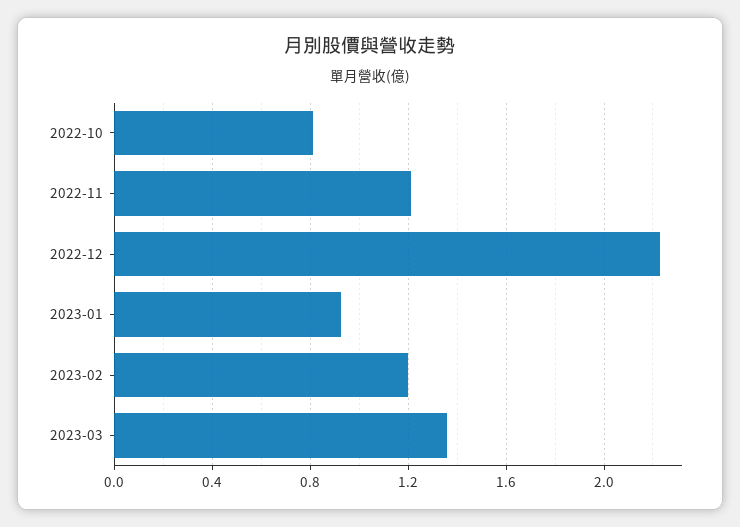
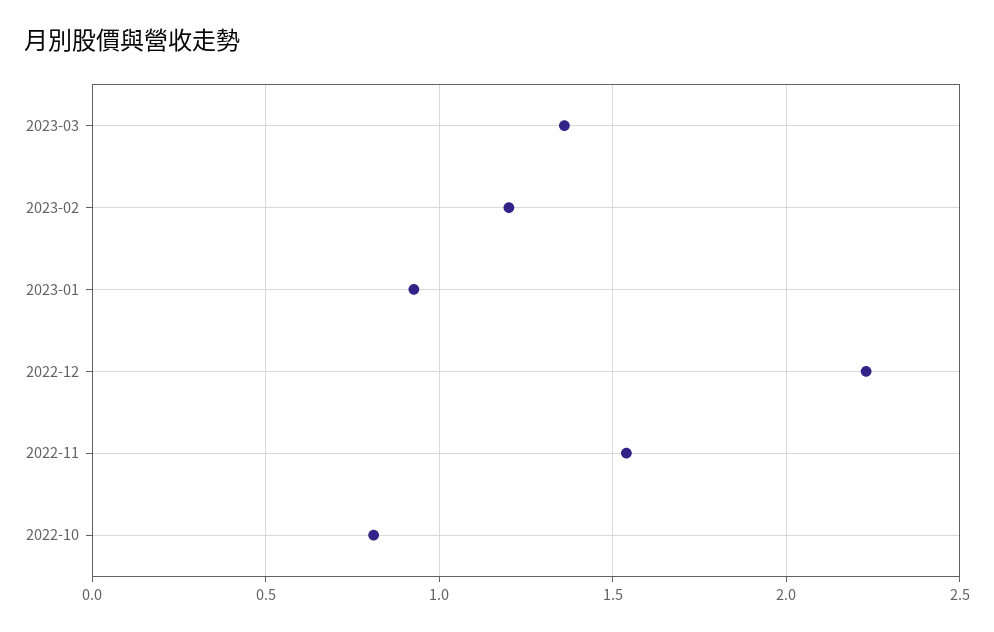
  {
    "2022-10": 0.8,
-   "2022-11": 1.2,
+   "2022-11": 1.55,
    "2022-12": 2.25,
    "2023-01": 0.95,
    "2023-02": 1.2,
    "2023-03": 1.35
  }

